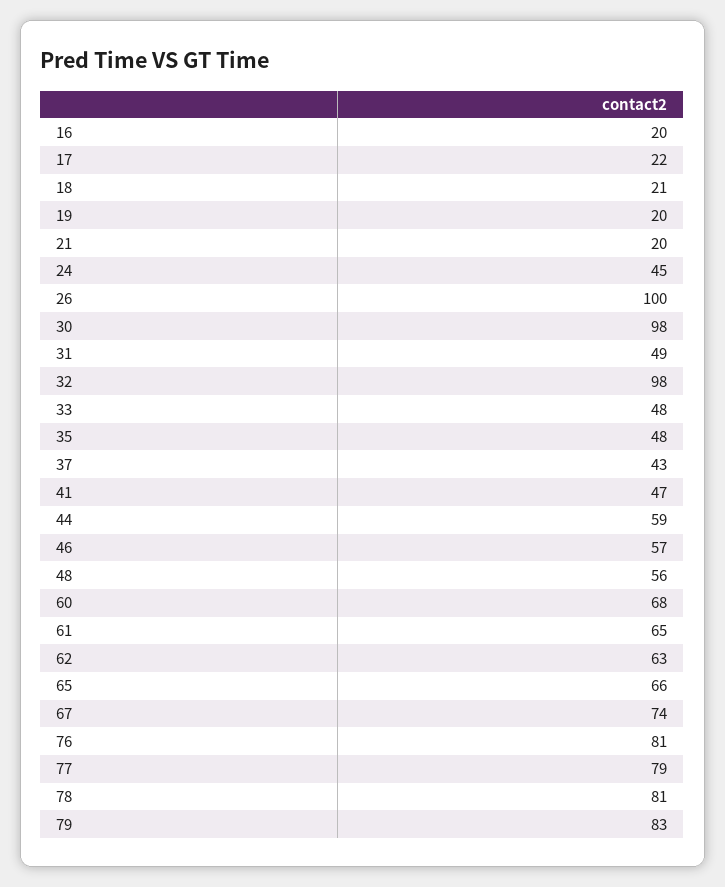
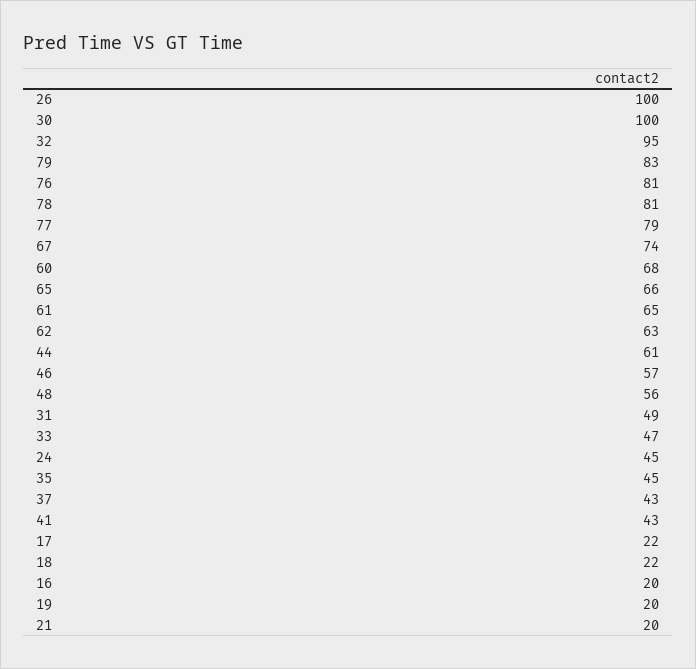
  {
    "16": 20,
    "17": 22,
-   "18": 21,
+   "18": 22,
    "19": 20,
    "21": 20,
    "24": 45,
    "26": 100,
-   "30": 98,
+   "30": 100,
    "31": 49,
-   "32": 98,
+   "32": 95,
-   "33": 48,
+   "33": 47,
-   "35": 48,
+   "35": 45,
    "37": 43,
-   "41": 47,
+   "41": 43,
-   "44": 59,
+   "44": 61,
    "46": 57,
    "48": 56,
    "60": 68,
    "61": 65,
    "62": 63,
    "65": 66,
    "67": 74,
    "76": 81,
    "77": 79,
    "78": 81,
    "79": 83
  }

